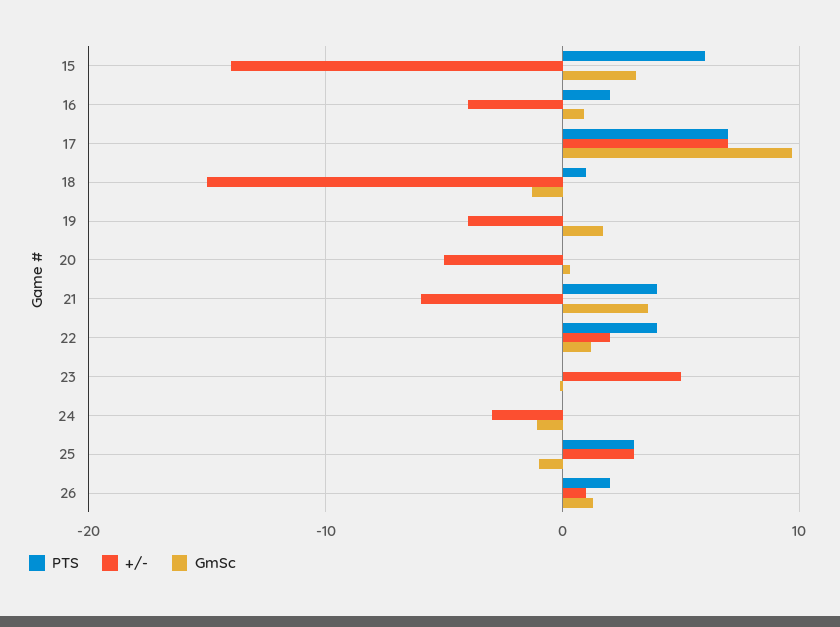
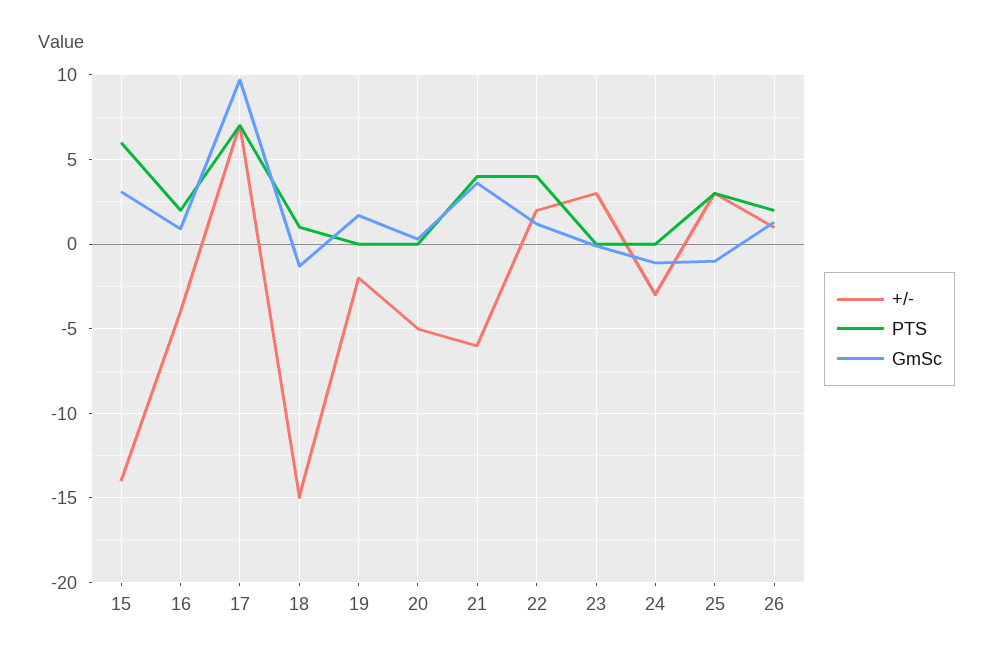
  {
    "PTS": {
      "15": 6,
      "16": 2,
      "17": 7,
      "18": 1,
      "19": 0,
      "20": 0,
      "21": 4,
      "22": 4,
      "23": 0,
      "24": 0,
      "25": 3,
      "26": 2
    },
    "+/-": {
      "15": -14,
      "16": -4,
      "17": 7,
      "18": -15,
-     "19": -4,
+     "19": -2,
      "20": -5,
      "21": -6,
      "22": 2,
-     "23": 5,
+     "23": 3,
      "24": -3,
      "25": 3,
      "26": 1
    },
    "GmSc": {
      "15": 3,
      "16": 1,
      "17": 9.5,
      "18": -1.5,
      "19": 1.5,
      "20": 0.5,
      "21": 3.5,
      "22": 1,
      "23": 0,
      "24": -1,
      "25": -1,
      "26": 1.5
    }
  }

